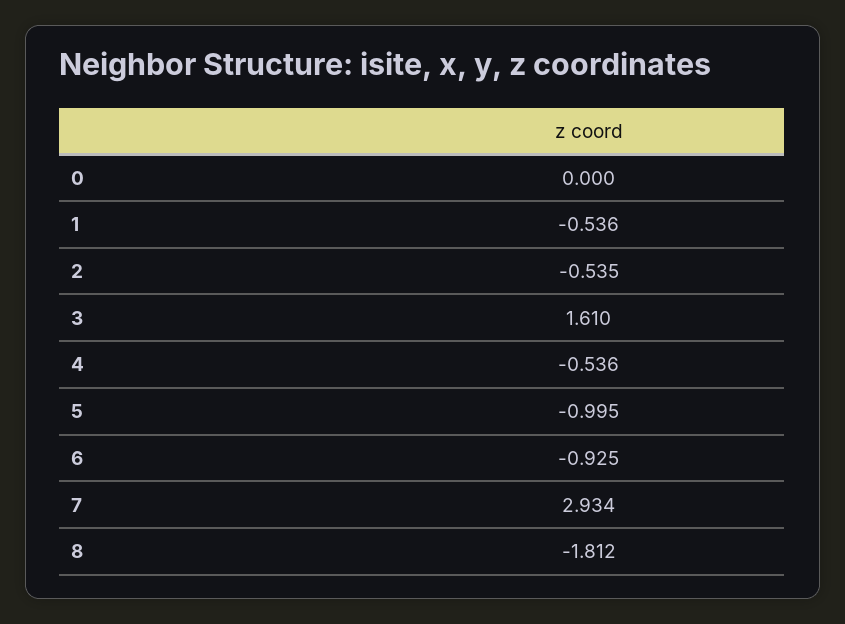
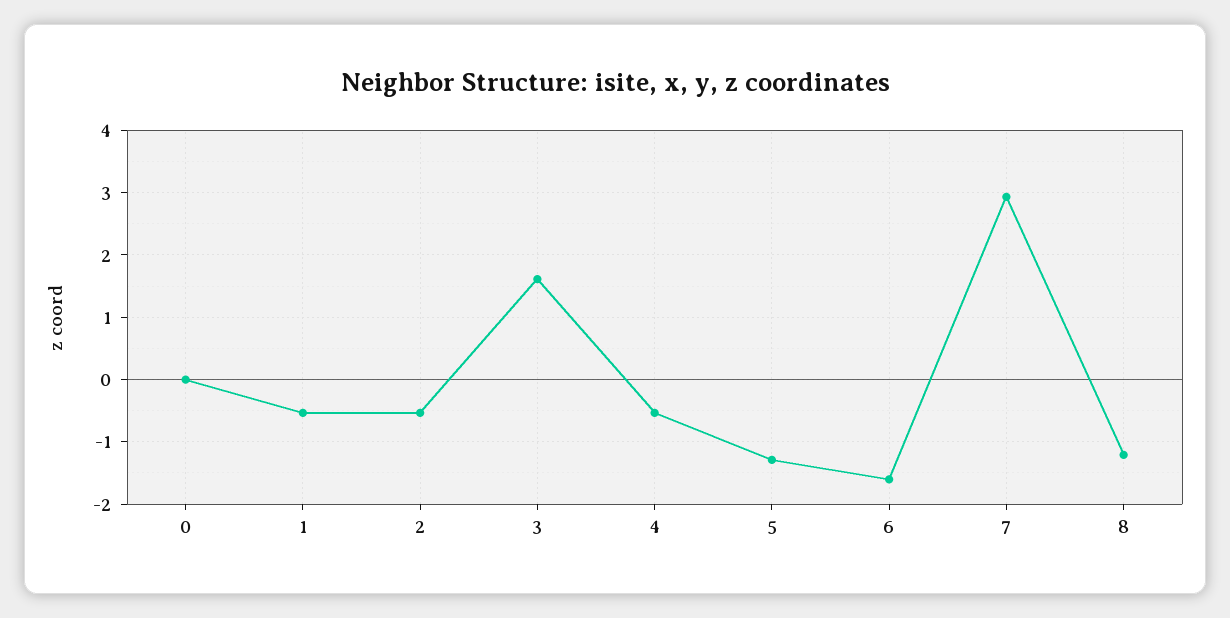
  {
    "0": 0,
    "1": -0.536,
    "2": -0.535,
    "3": 1.61,
    "4": -0.536,
-   "5": -0.995,
+   "5": -1.3,
-   "6": -0.925,
+   "6": -1.6,
    "7": 2.934,
-   "8": -1.812
+   "8": -1.2
  }

